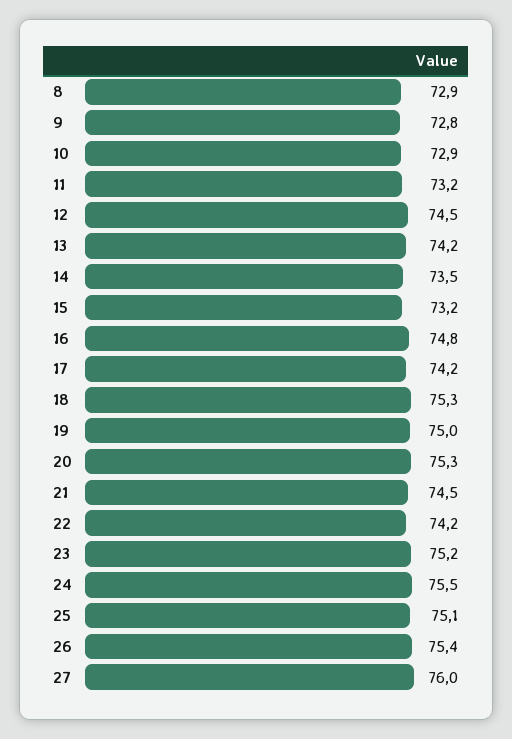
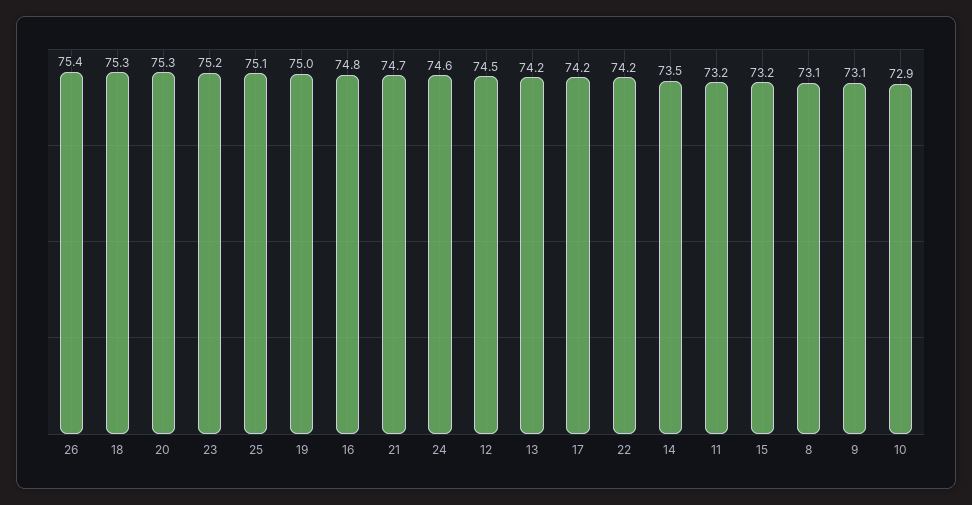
  {
-   "8": 72.9,
+   "8": 73.1,
-   "9": 72.8,
+   "9": 73.1,
    "10": 72.9,
    "11": 73.2,
    "12": 74.5,
    "13": 74.2,
    "14": 73.5,
    "15": 73.2,
    "16": 74.8,
    "17": 74.2,
    "18": 75.3,
    "19": 75,
    "20": 75.3,
-   "21": 74.5,
+   "21": 74.7,
    "22": 74.2,
    "23": 75.2,
-   "24": 75.5,
+   "24": 74.6,
    "25": 75.1,
-   "26": 75.4,
+   "26": 75.4
-   "27": 76
  }

